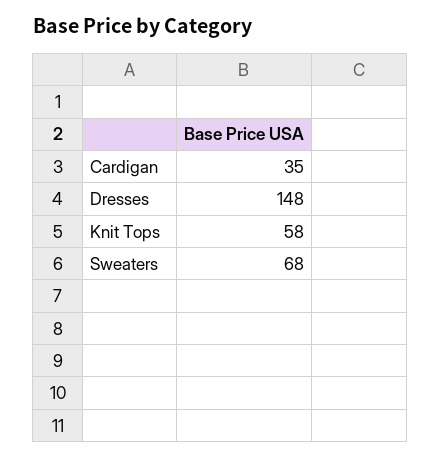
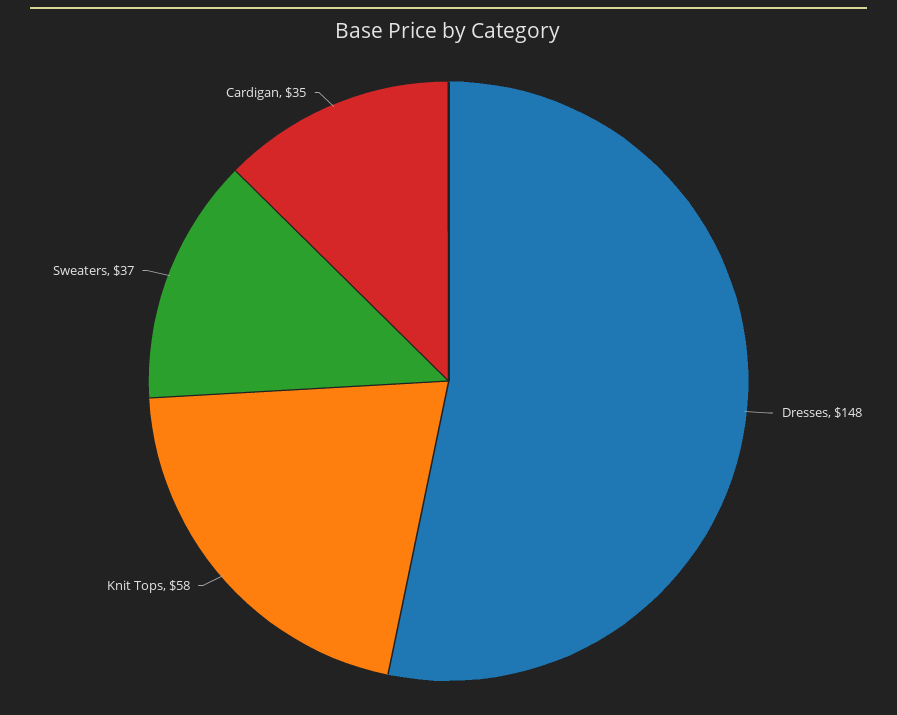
  {
    "Cardigan": 35,
    "Dresses": 148,
    "Knit Tops": 58,
-   "Sweaters": 68
+   "Sweaters": 37
  }

